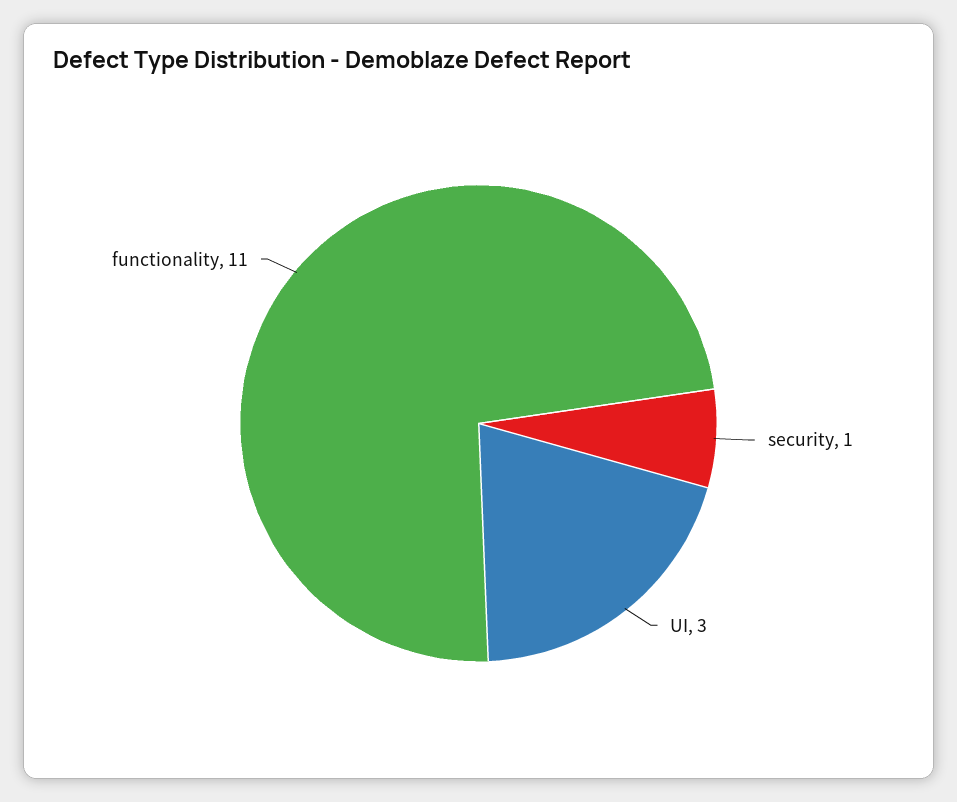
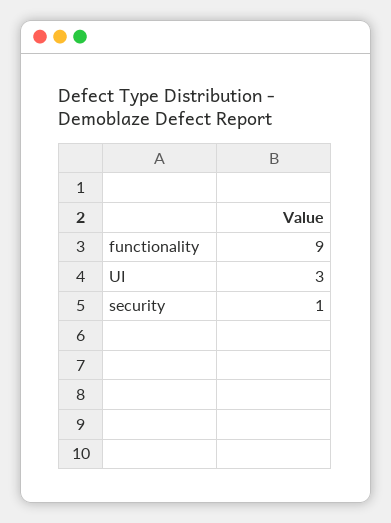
  {
    "security": 1,
    "UI": 3,
-   "functionality": 11
+   "functionality": 9
  }

